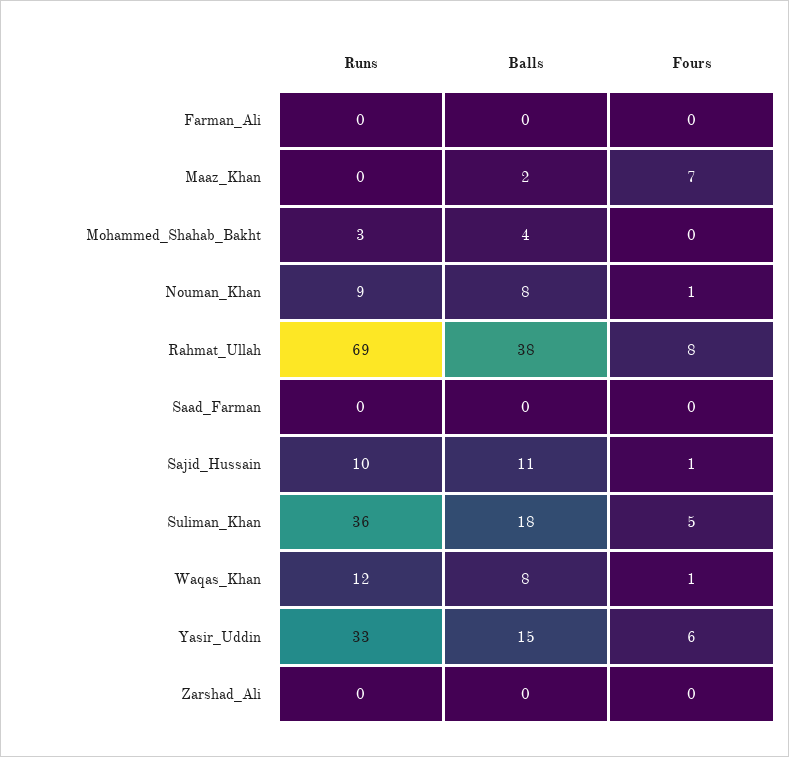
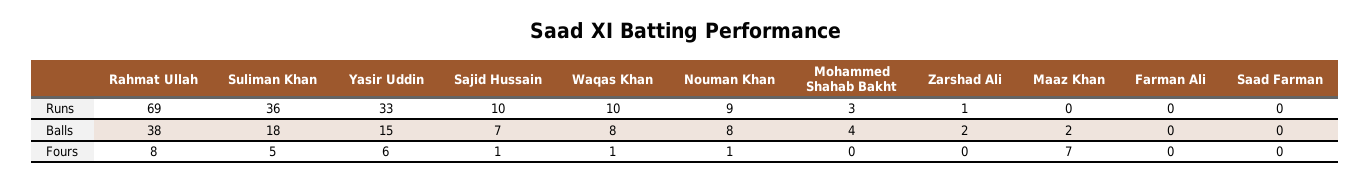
  {
    "Runs": {
      "Farman_Ali": 0,
      "Maaz_Khan": 0,
      "Mohammed_Shahab_Bakht": 3,
      "Nouman_Khan": 9,
      "Rahmat_Ullah": 69,
      "Saad_Farman": 0,
      "Sajid_Hussain": 10,
      "Suliman_Khan": 36,
-     "Waqas_Khan": 12,
+     "Waqas_Khan": 10,
      "Yasir_Uddin": 33,
-     "Zarshad_Ali": 0
+     "Zarshad_Ali": 1
    },
    "Balls": {
      "Farman_Ali": 0,
      "Maaz_Khan": 2,
      "Mohammed_Shahab_Bakht": 4,
      "Nouman_Khan": 8,
      "Rahmat_Ullah": 38,
      "Saad_Farman": 0,
-     "Sajid_Hussain": 11,
+     "Sajid_Hussain": 7,
      "Suliman_Khan": 18,
      "Waqas_Khan": 8,
      "Yasir_Uddin": 15,
-     "Zarshad_Ali": 0
+     "Zarshad_Ali": 2
    },
    "Fours": {
      "Farman_Ali": 0,
      "Maaz_Khan": 7,
      "Mohammed_Shahab_Bakht": 0,
      "Nouman_Khan": 1,
      "Rahmat_Ullah": 8,
      "Saad_Farman": 0,
      "Sajid_Hussain": 1,
      "Suliman_Khan": 5,
      "Waqas_Khan": 1,
      "Yasir_Uddin": 6,
      "Zarshad_Ali": 0
    }
  }

